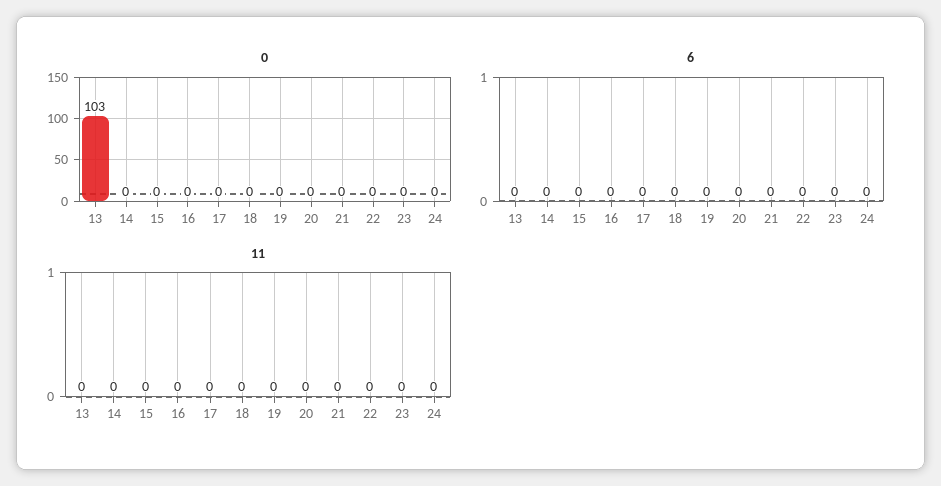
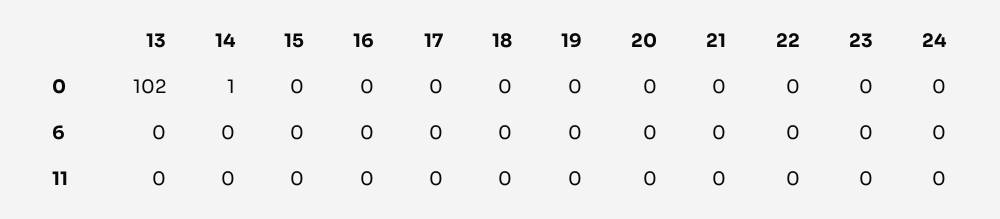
  {
    "0": {
-     "13": 103,
+     "13": 102,
-     "14": 0,
+     "14": 1,
      "15": 0,
      "16": 0,
      "17": 0,
      "18": 0,
      "19": 0,
      "20": 0,
      "21": 0,
      "22": 0,
      "23": 0,
      "24": 0
    },
    "6": {
      "13": 0,
      "14": 0,
      "15": 0,
      "16": 0,
      "17": 0,
      "18": 0,
      "19": 0,
      "20": 0,
      "21": 0,
      "22": 0,
      "23": 0,
      "24": 0
    },
    "11": {
      "13": 0,
      "14": 0,
      "15": 0,
      "16": 0,
      "17": 0,
      "18": 0,
      "19": 0,
      "20": 0,
      "21": 0,
      "22": 0,
      "23": 0,
      "24": 0
    }
  }

